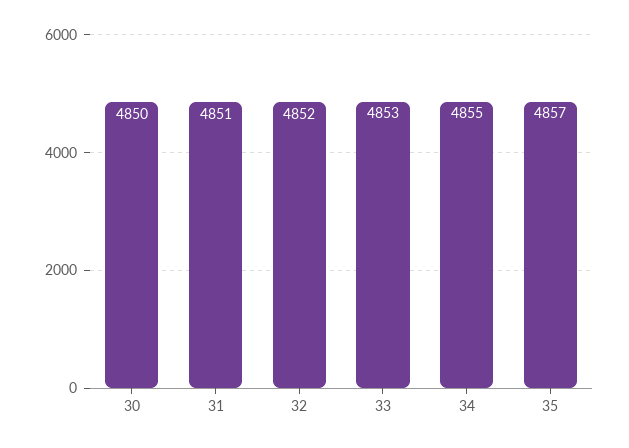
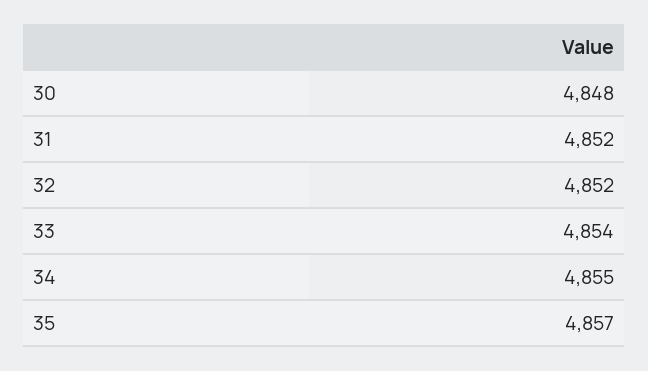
  {
-   "30": 4850,
+   "30": 4848,
-   "31": 4851,
+   "31": 4852,
    "32": 4852,
-   "33": 4853,
+   "33": 4854,
    "34": 4855,
    "35": 4857
  }

